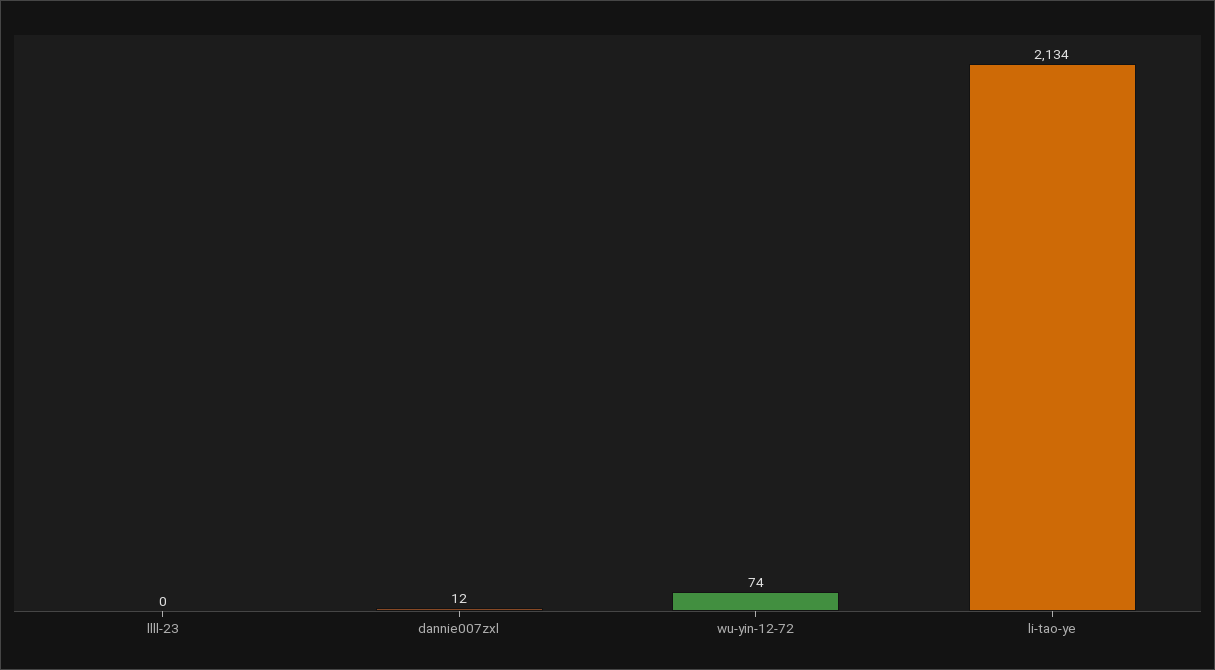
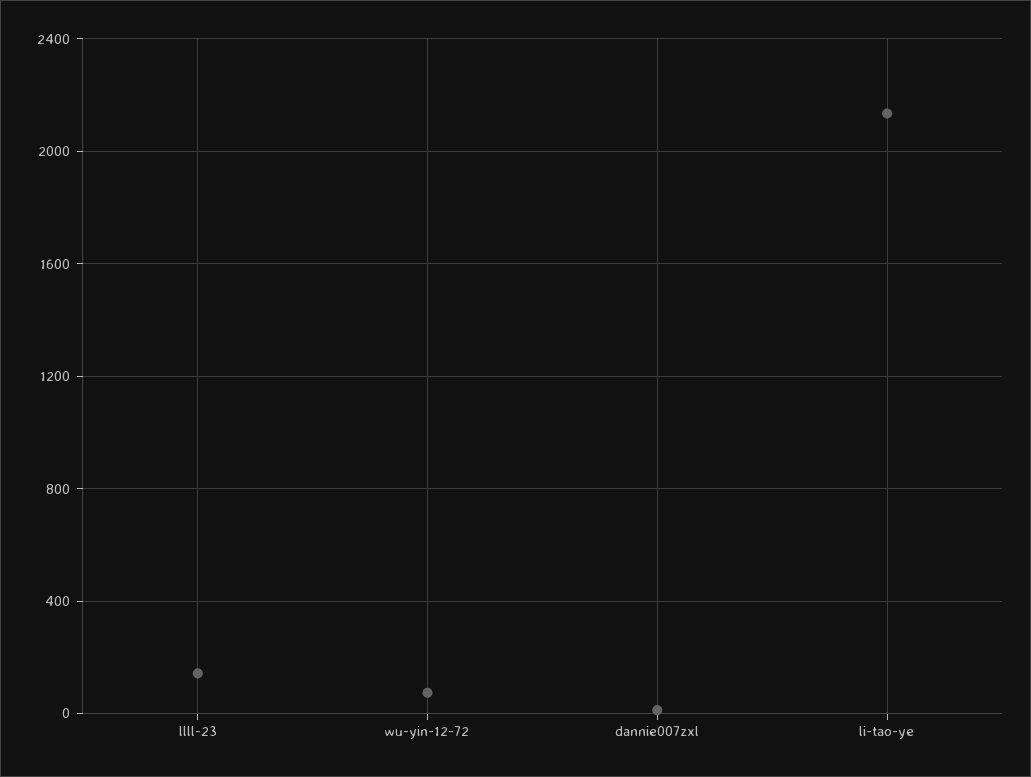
  {
-   "llll-23": 0,
+   "llll-23": 150,
    "dannie007zxl": 12,
    "wu-yin-12-72": 74,
    "li-tao-ye": 2134
  }

